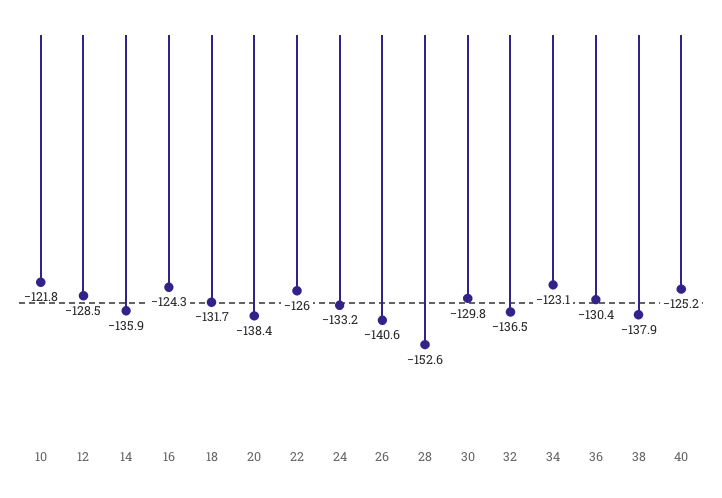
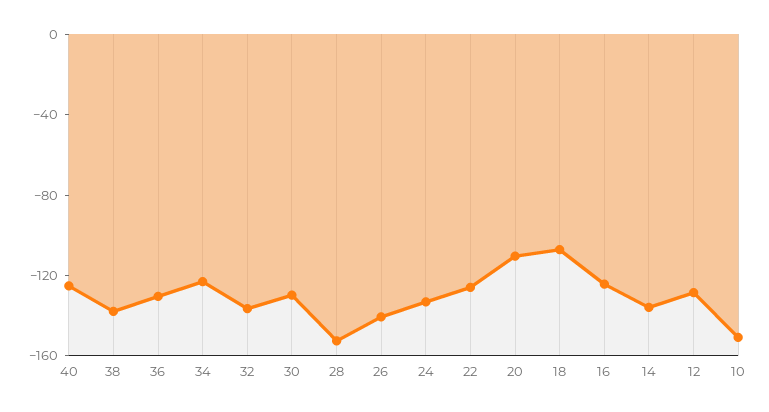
  {
-   "10": -121.8,
+   "10": -150,
    "12": -128.5,
    "14": -135.9,
    "16": -124.3,
-   "18": -131.7,
+   "18": -110,
-   "20": -138.4,
+   "20": -110,
    "22": -126,
    "24": -133.2,
    "26": -140.6,
    "28": -152.6,
    "30": -129.8,
    "32": -136.5,
    "34": -123.1,
    "36": -130.4,
    "38": -137.9,
    "40": -125.2
  }

